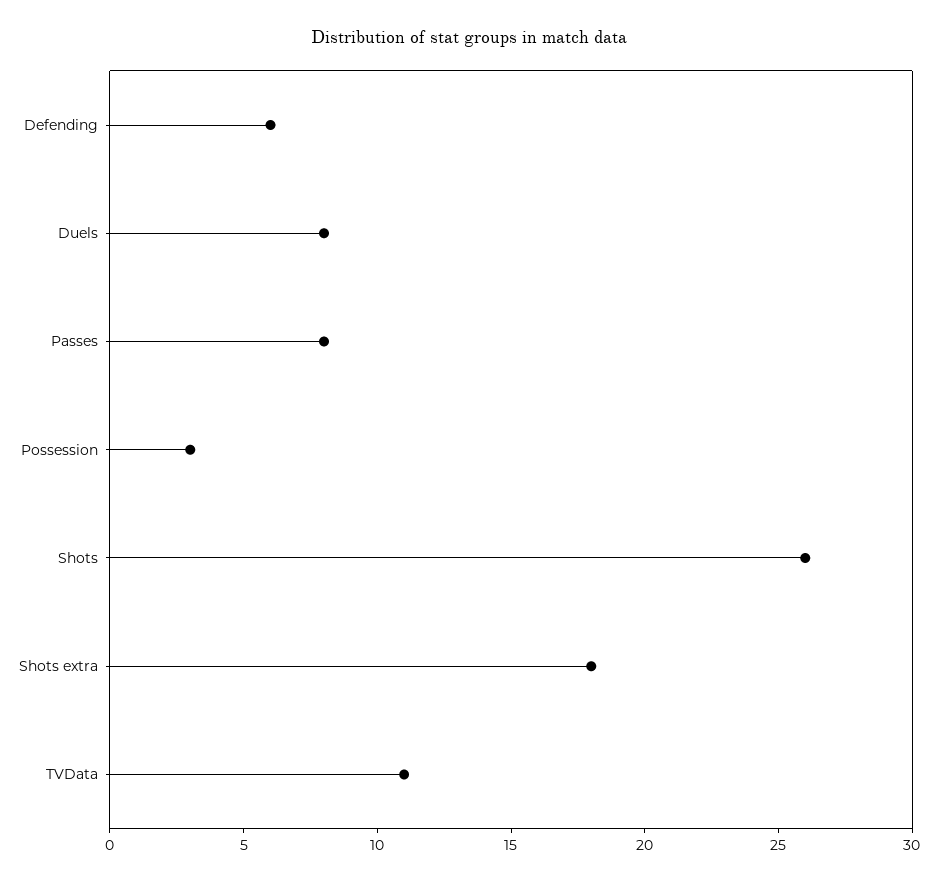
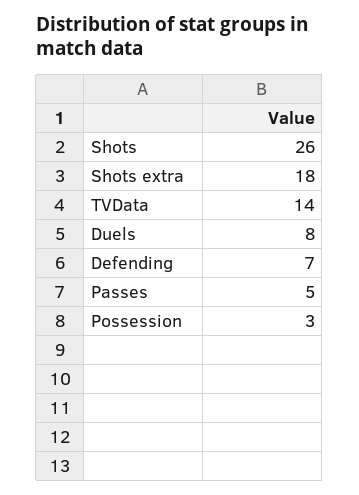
  {
-   "Defending": 6,
+   "Defending": 7,
    "Duels": 8,
-   "Passes": 8,
+   "Passes": 5,
    "Possession": 3,
    "Shots": 26,
    "Shots extra": 18,
-   "TVData": 11
+   "TVData": 14
  }

